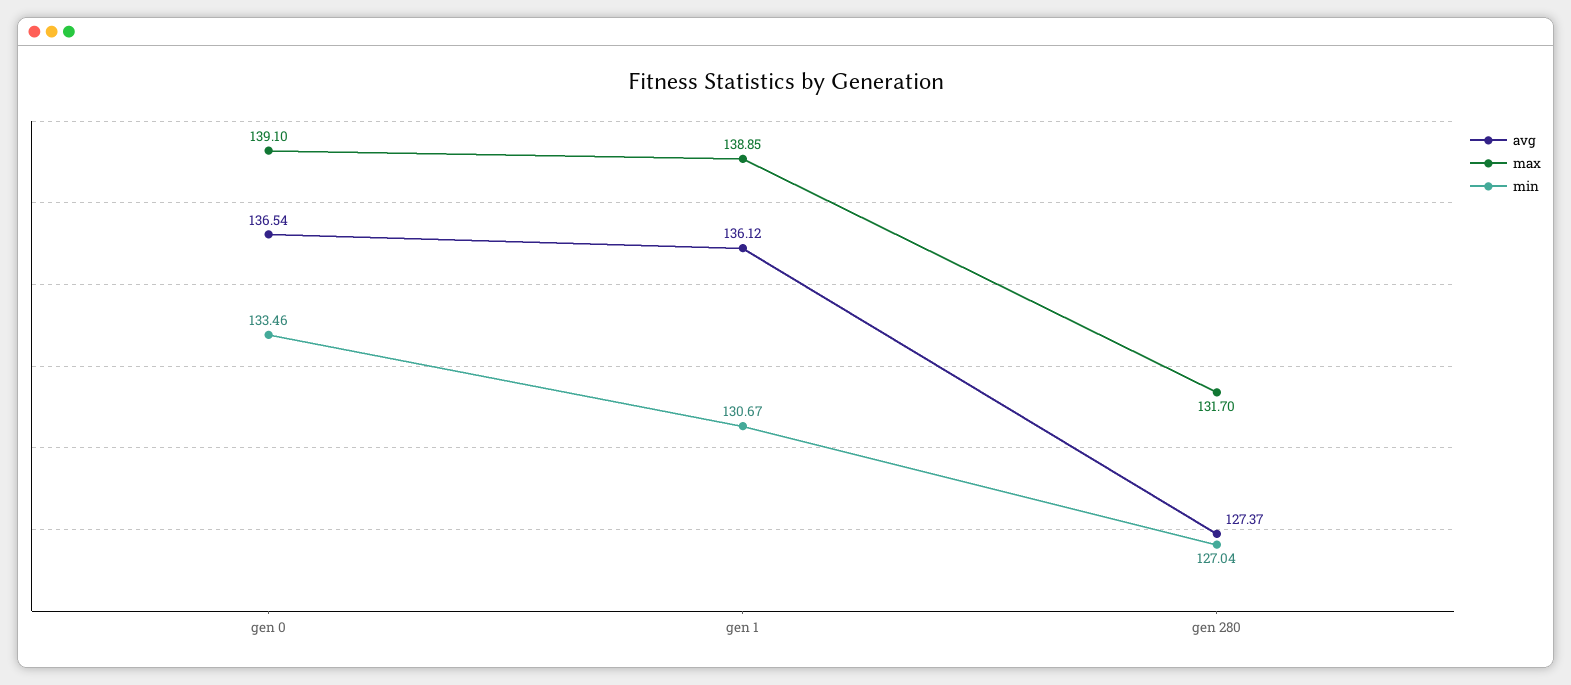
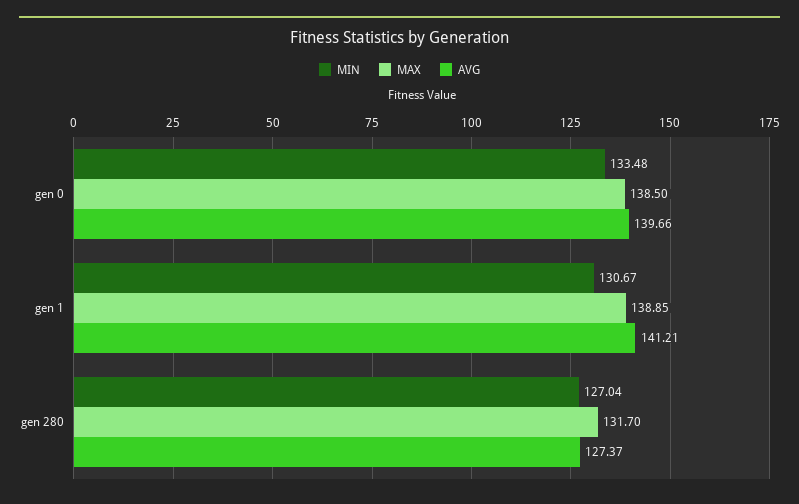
  {
    "avg": {
-     "gen 0": 136.54,
+     "gen 0": 139.66,
-     "gen 1": 136.12,
+     "gen 1": 141.21,
      "gen 280": 127.37
    },
    "max": {
-     "gen 0": 139.1,
+     "gen 0": 138.5,
      "gen 1": 138.85,
      "gen 280": 131.7
    },
    "min": {
-     "gen 0": 133.46,
+     "gen 0": 133.48,
      "gen 1": 130.67,
      "gen 280": 127.04
    }
  }

